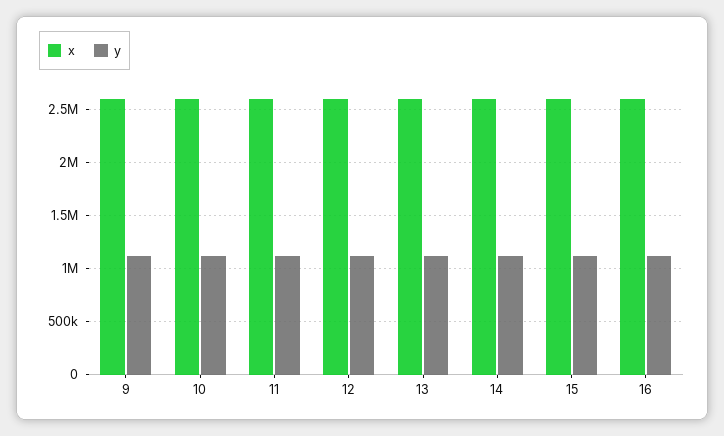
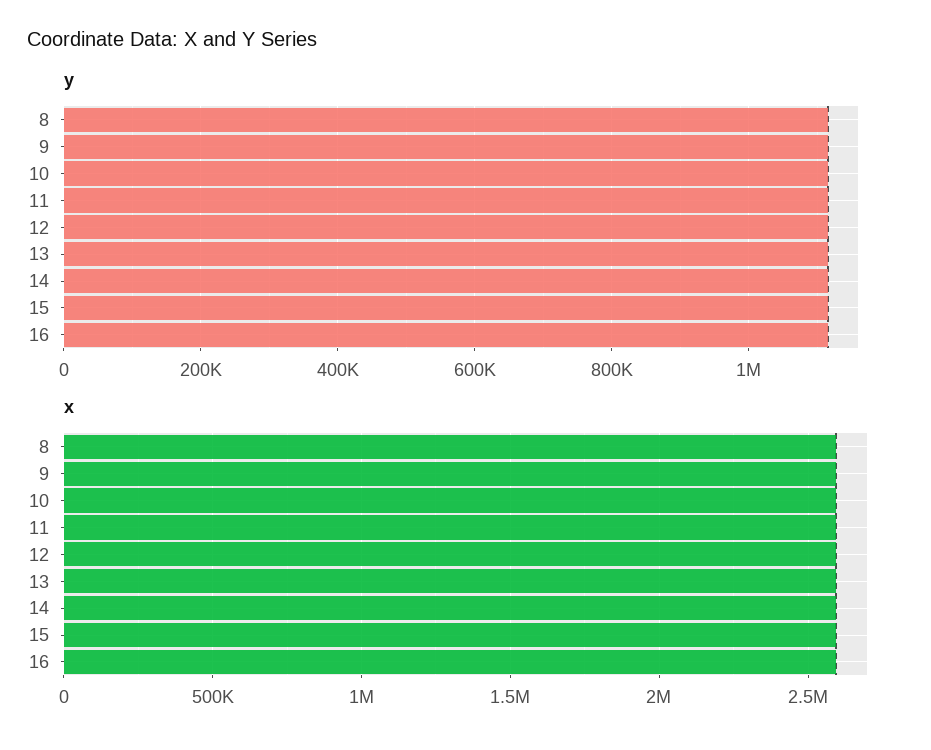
  {
    "x": {
      "9": 2600000,
      "10": 2600000,
      "11": 2600000,
      "12": 2600000,
      "13": 2600000,
      "14": 2600000,
      "15": 2600000,
-     "16": 2600000
+     "16": 2600000,
+     "8": 2600000
    },
    "y": {
      "9": 1120000,
      "10": 1120000,
      "11": 1120000,
      "12": 1120000,
      "13": 1120000,
      "14": 1120000,
      "15": 1120000,
-     "16": 1120000
+     "16": 1120000,
+     "8": 1120000
    }
  }

